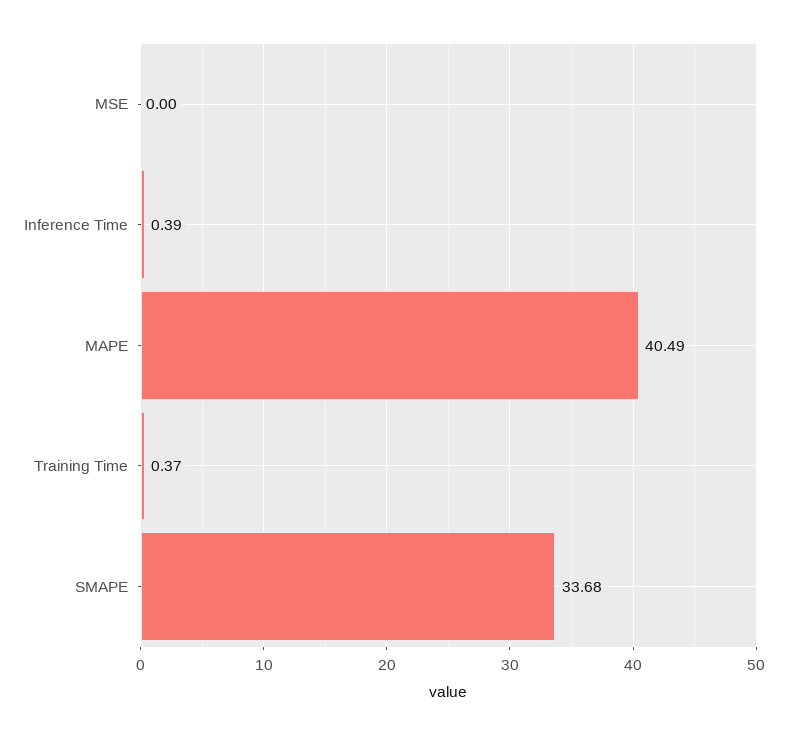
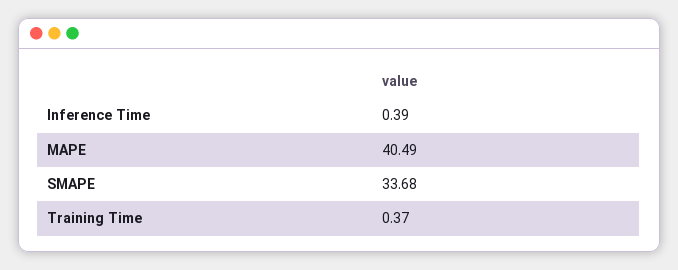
  {
-   "MSE": 0,
    "Inference Time": 0.39,
    "MAPE": 40.49,
    "Training Time": 0.37,
    "SMAPE": 33.68
  }

